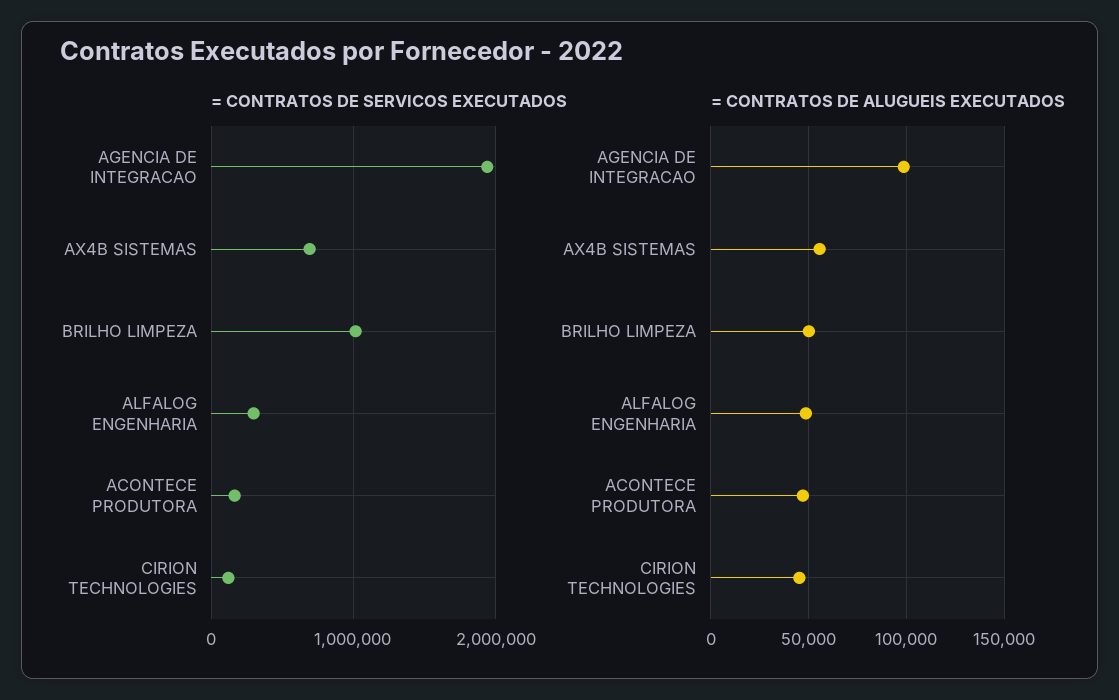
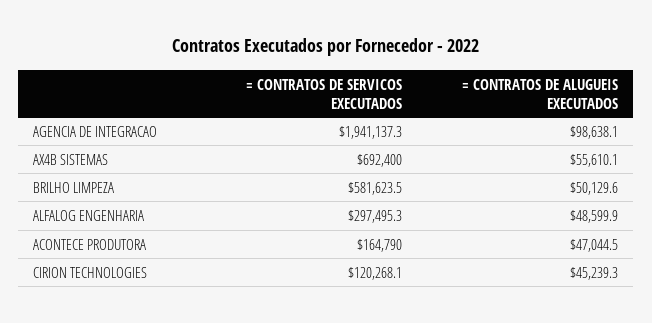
  {
    "= CONTRATOS DE SERVICOS EXECUTADOS": {
      "AGENCIA DE INTEGRACAO": 1941137.3,
      "AX4B SISTEMAS": 692400,
-     "BRILHO LIMPEZA": 1000000,
+     "BRILHO LIMPEZA": 581623.5,
      "ALFALOG ENGENHARIA": 297495.3,
      "ACONTECE PRODUTORA": 164790,
      "CIRION TECHNOLOGIES": 120268.1
    },
    "= CONTRATOS DE ALUGUEIS EXECUTADOS": {
      "AGENCIA DE INTEGRACAO": 98638.1,
      "AX4B SISTEMAS": 55610.1,
      "BRILHO LIMPEZA": 50129.6,
      "ALFALOG ENGENHARIA": 48599.9,
      "ACONTECE PRODUTORA": 47044.5,
      "CIRION TECHNOLOGIES": 45239.3
    }
  }

